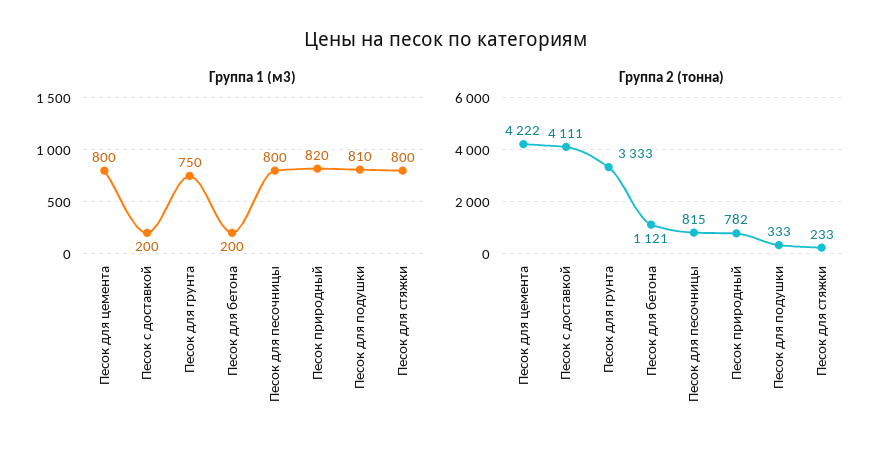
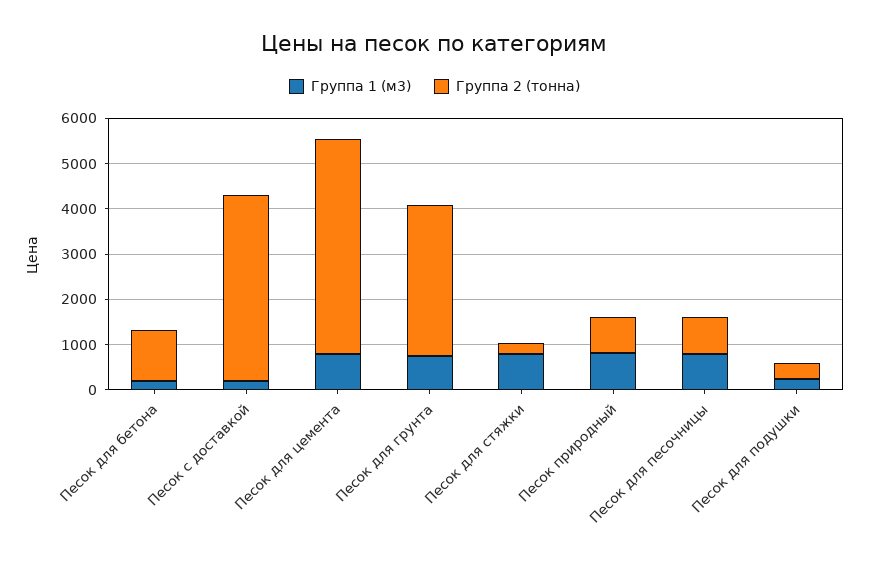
  {
    "Группа 1 (м3)": {
      "Песок для цемента": 800,
      "Песок с доставкой": 200,
      "Песок для грунта": 750,
      "Песок для бетона": 200,
      "Песок для песочницы": 800,
      "Песок природный": 820,
-     "Песок для подушки": 810,
+     "Песок для подушки": 200,
      "Песок для стяжки": 800
    },
    "Группа 2 (тонна)": {
-     "Песок для цемента": 4222,
+     "Песок для цемента": 4800,
      "Песок с доставкой": 4111,
      "Песок для грунта": 3333,
      "Песок для бетона": 1121,
      "Песок для песочницы": 815,
      "Песок природный": 782,
      "Песок для подушки": 333,
      "Песок для стяжки": 233
    }
  }

